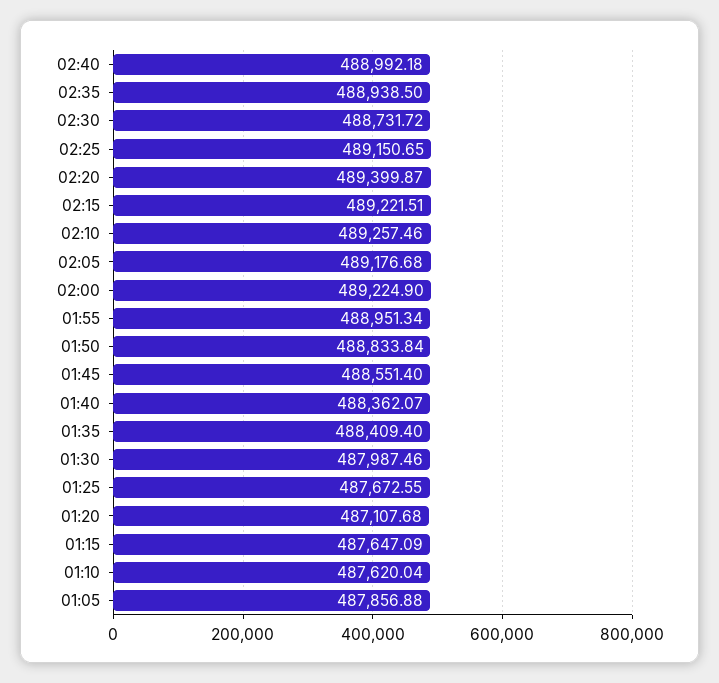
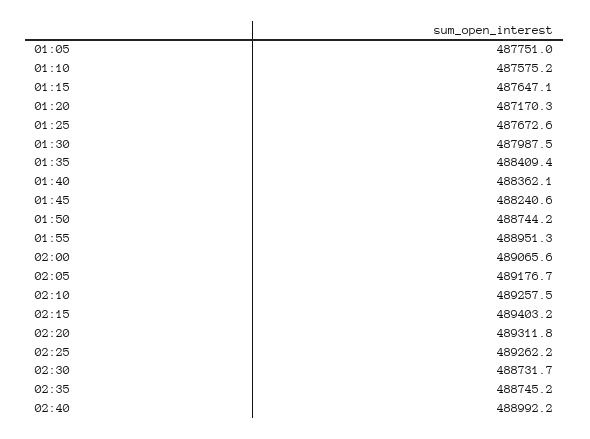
  {
    "02:40": 488992.18,
-   "02:35": 488938.5,
+   "02:35": 488745.2,
    "02:30": 488731.72,
-   "02:25": 489150.65,
+   "02:25": 489262.2,
-   "02:20": 489399.87,
+   "02:20": 489311.8,
-   "02:15": 489221.51,
+   "02:15": 489403.2,
    "02:10": 489257.46,
    "02:05": 489176.68,
-   "02:00": 489224.9,
+   "02:00": 489065.6,
    "01:55": 488951.34,
-   "01:50": 488833.84,
+   "01:50": 488744.2,
-   "01:45": 488551.4,
+   "01:45": 488240.6,
    "01:40": 488362.07,
    "01:35": 488409.4,
    "01:30": 487987.46,
    "01:25": 487672.55,
-   "01:20": 487107.68,
+   "01:20": 487170.3,
    "01:15": 487647.09,
-   "01:10": 487620.04,
+   "01:10": 487575.2,
-   "01:05": 487856.88
+   "01:05": 487751
  }

